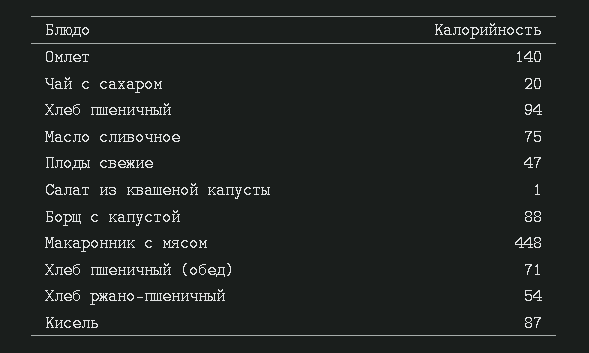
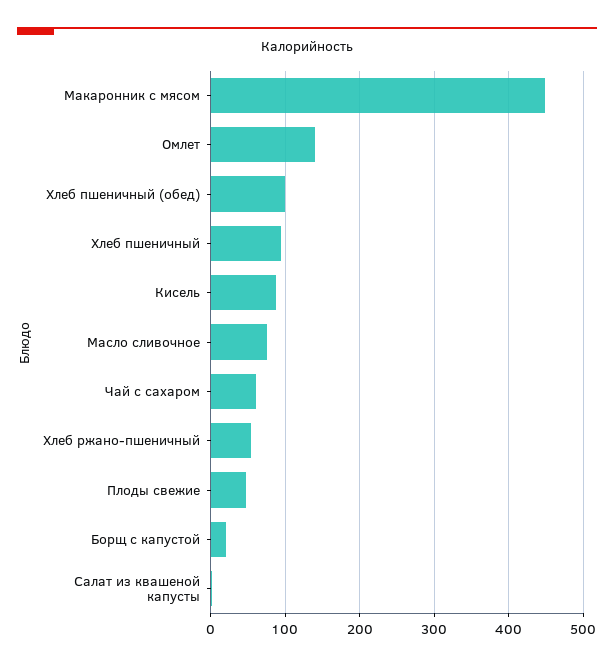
  {
    "Омлет": 140,
-   "Чай с сахаром": 20,
+   "Чай с сахаром": 60,
    "Хлеб пшеничный": 94,
    "Масло сливочное": 75,
    "Плоды свежие": 47,
    "Салат из квашеной капусты": 1,
-   "Борщ с капустой": 88,
+   "Борщ с капустой": 20,
    "Макаронник с мясом": 448,
-   "Хлеб пшеничный (обед)": 71,
+   "Хлеб пшеничный (обед)": 100,
    "Хлеб ржано-пшеничный": 54,
    "Кисель": 87
  }

